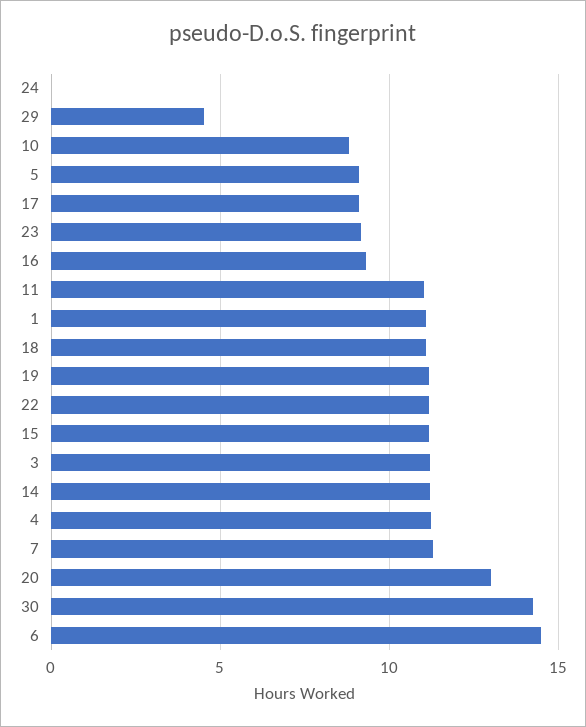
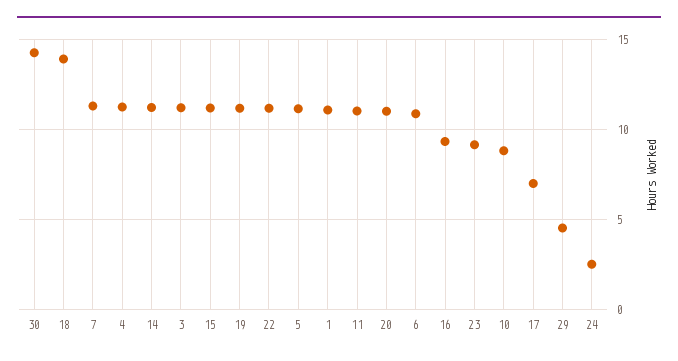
  {
-   "24": 0,
+   "24": 2.5,
    "29": 4.5,
    "10": 9,
-   "5": 9,
+   "5": 11,
-   "17": 9,
+   "17": 7,
    "23": 9,
    "16": 9.5,
    "11": 11,
    "1": 11,
-   "18": 11,
+   "18": 14,
    "19": 11,
    "22": 11,
    "15": 11,
    "3": 11,
    "14": 11,
    "4": 11,
    "7": 11.5,
-   "20": 13,
+   "20": 11,
    "30": 14.5,
-   "6": 14.5
+   "6": 11
  }

